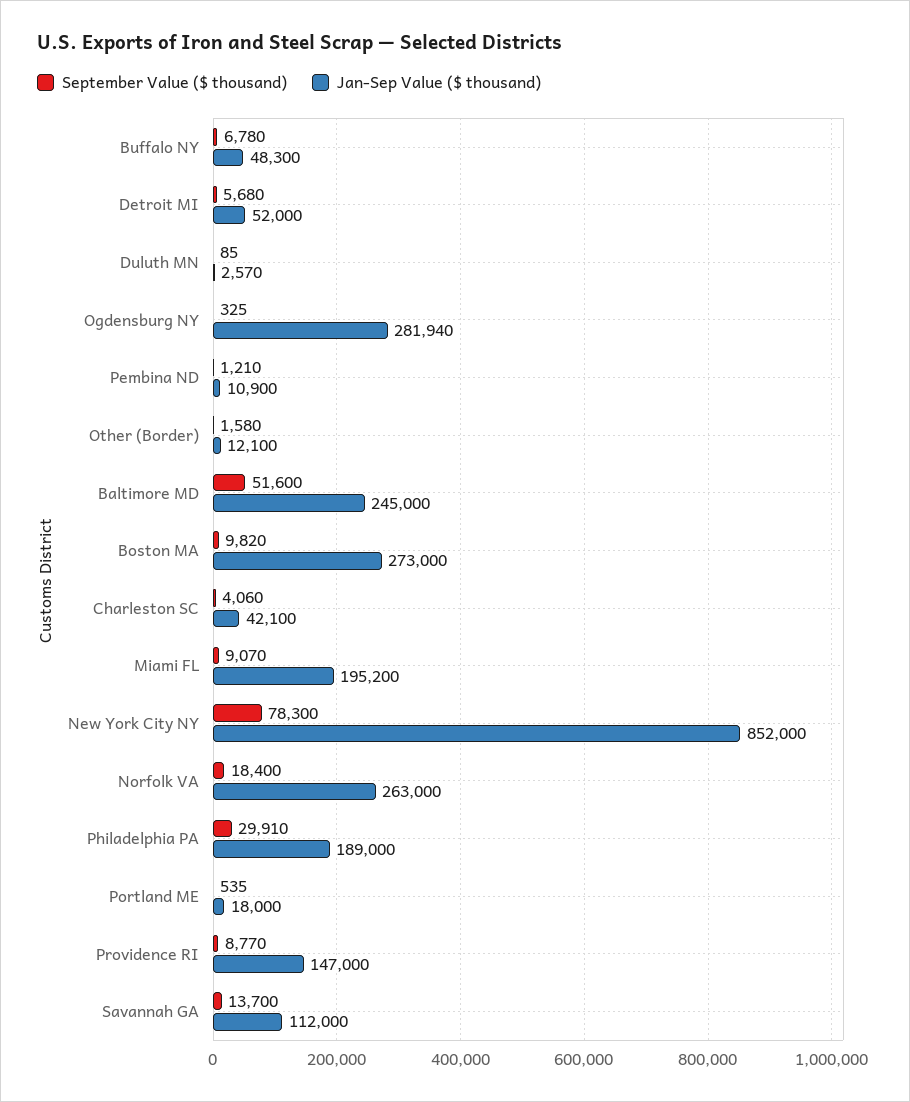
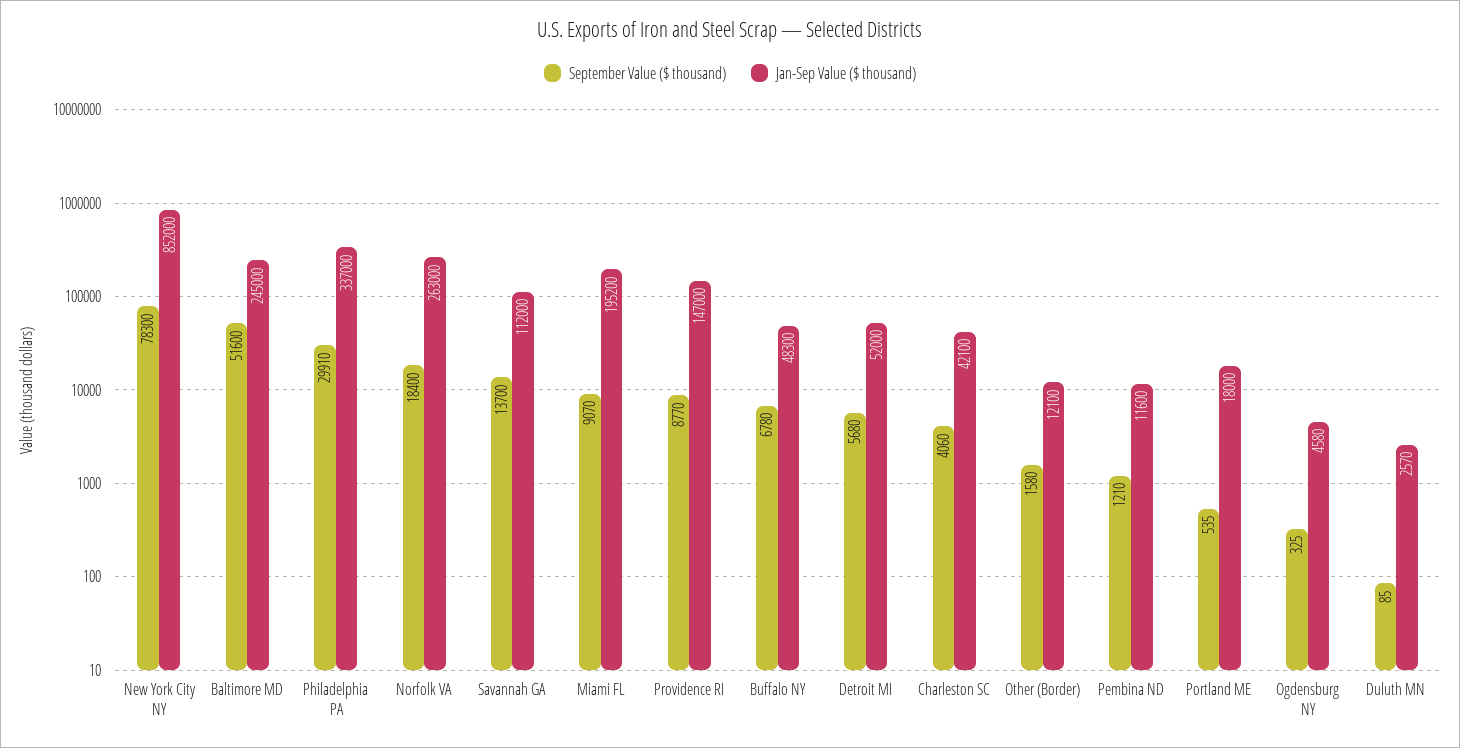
  {
    "September Value ($ thousand)": {
      "Buffalo NY": 6780,
      "Detroit MI": 5680,
      "Duluth MN": 85,
      "Ogdensburg NY": 325,
      "Pembina ND": 1210,
      "Other (Border)": 1580,
      "Baltimore MD": 51600,
-     "Boston MA": 9820,
      "Charleston SC": 4060,
      "Miami FL": 9070,
      "New York City NY": 78300,
      "Norfolk VA": 18400,
      "Philadelphia PA": 29910,
      "Portland ME": 535,
      "Providence RI": 8770,
      "Savannah GA": 13700
    },
    "Jan-Sep Value ($ thousand)": {
      "Buffalo NY": 48300,
      "Detroit MI": 52000,
      "Duluth MN": 2570,
-     "Ogdensburg NY": 281940,
+     "Ogdensburg NY": 4580,
-     "Pembina ND": 10900,
+     "Pembina ND": 11600,
      "Other (Border)": 12100,
      "Baltimore MD": 245000,
-     "Boston MA": 273000,
      "Charleston SC": 42100,
      "Miami FL": 195200,
      "New York City NY": 852000,
      "Norfolk VA": 263000,
-     "Philadelphia PA": 189000,
+     "Philadelphia PA": 337000,
      "Portland ME": 18000,
      "Providence RI": 147000,
      "Savannah GA": 112000
    }
  }

